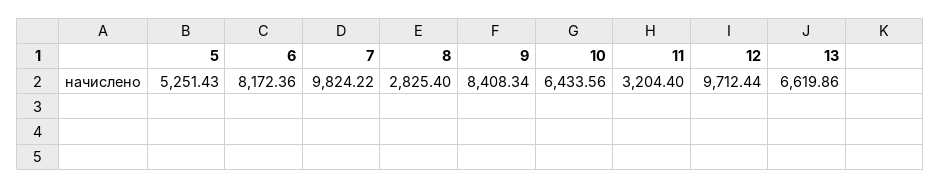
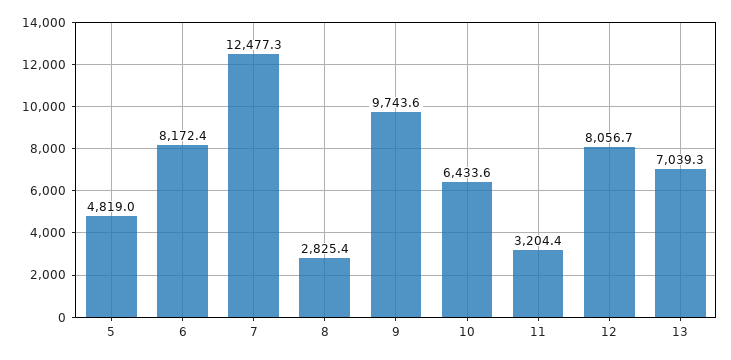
  {
-   "5": 5251.43,
+   "5": 4819,
    "6": 8172.36,
-   "7": 9824.22,
+   "7": 12477.3,
    "8": 2825.4,
-   "9": 8408.34,
+   "9": 9743.6,
    "10": 6433.56,
    "11": 3204.4,
-   "12": 9712.44,
+   "12": 8056.7,
-   "13": 6619.86
+   "13": 7039.3
  }

